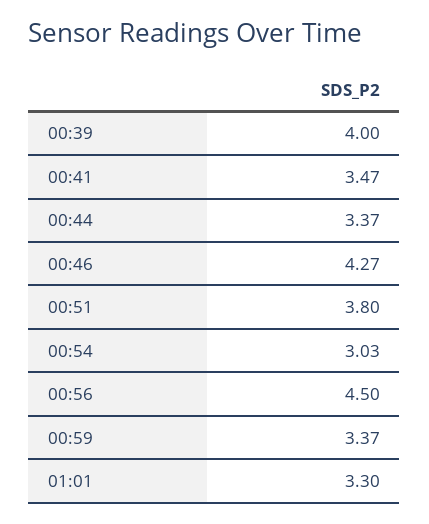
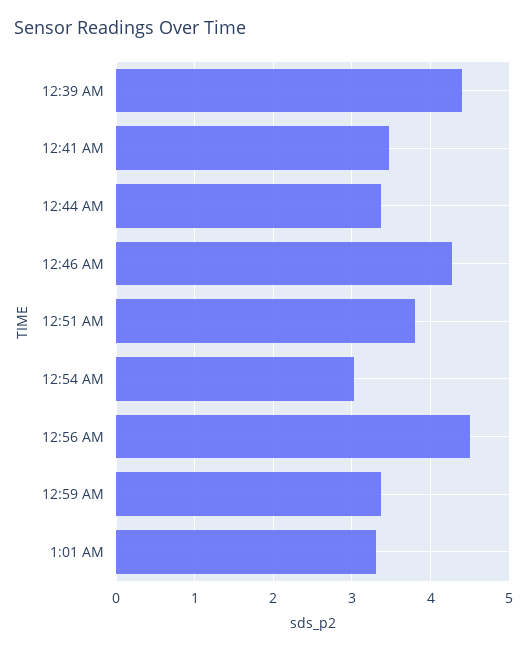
  {
-   "00:39": 4,
+   "00:39": 4.4,
    "00:41": 3.47,
    "00:44": 3.37,
    "00:46": 4.27,
    "00:51": 3.8,
    "00:54": 3.03,
    "00:56": 4.5,
    "00:59": 3.37,
    "01:01": 3.3
  }

